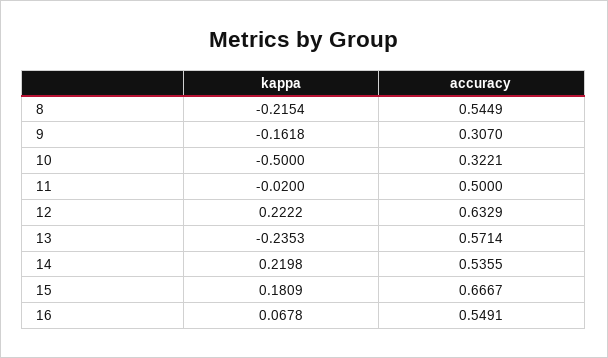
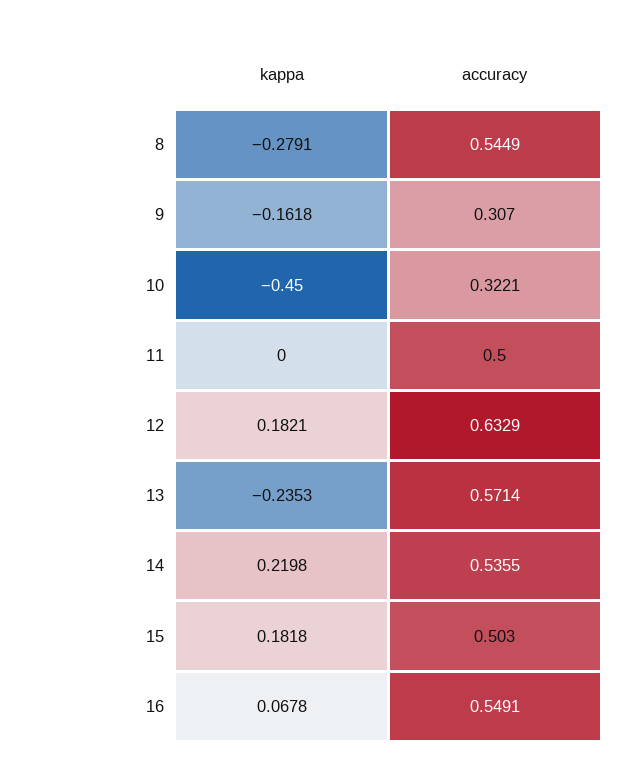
  {
    "kappa": {
-     "8": -0.2154,
+     "8": -0.2791,
      "9": -0.1618,
-     "10": -0.5,
+     "10": -0.45,
-     "11": -0.02,
+     "11": 0,
-     "12": 0.2222,
+     "12": 0.1821,
      "13": -0.2353,
      "14": 0.2198,
-     "15": 0.1809,
+     "15": 0.1818,
      "16": 0.0678
    },
    "accuracy": {
      "8": 0.5449,
      "9": 0.307,
      "10": 0.3221,
      "11": 0.5,
      "12": 0.6329,
      "13": 0.5714,
      "14": 0.5355,
-     "15": 0.6667,
+     "15": 0.503,
      "16": 0.5491
    }
  }

